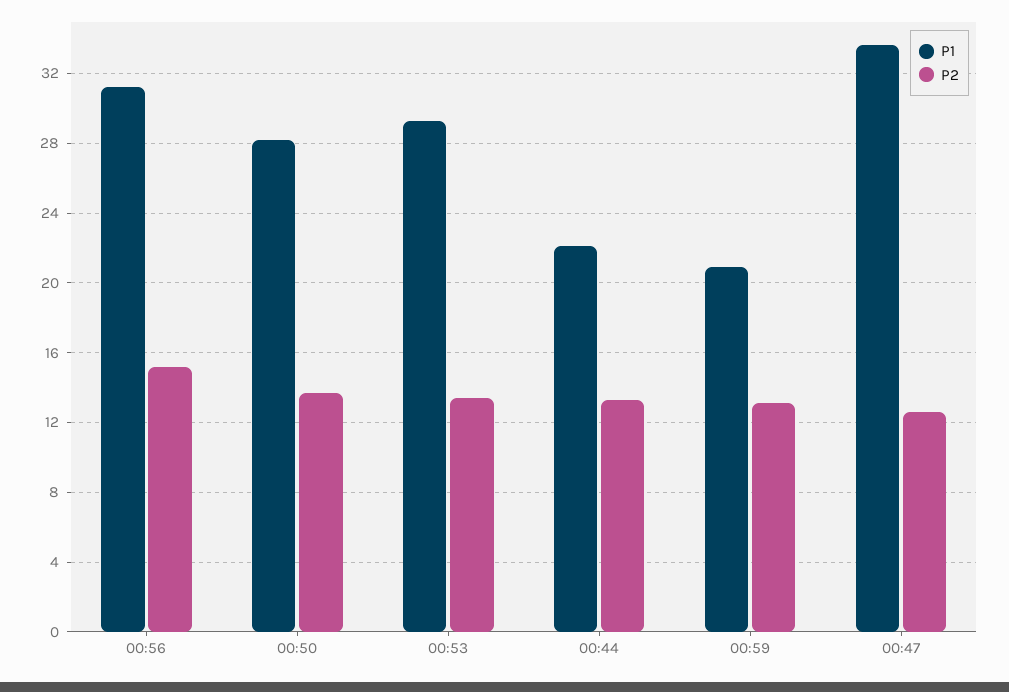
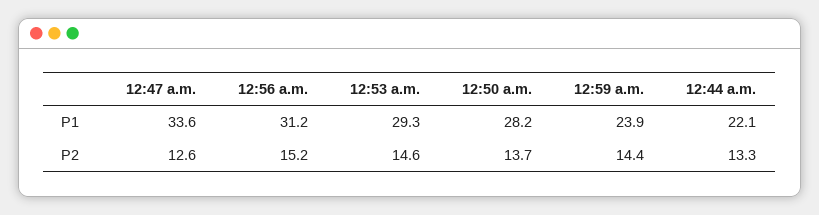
  {
    "P1": {
      "00:56": 31.2,
      "00:50": 28.2,
      "00:53": 29.3,
      "00:44": 22.1,
-     "00:59": 21,
+     "00:59": 23.9,
      "00:47": 33.6
    },
    "P2": {
      "00:56": 15.2,
      "00:50": 13.7,
-     "00:53": 13.5,
+     "00:53": 14.6,
      "00:44": 13.3,
-     "00:59": 13,
+     "00:59": 14.4,
      "00:47": 12.6
    }
  }

